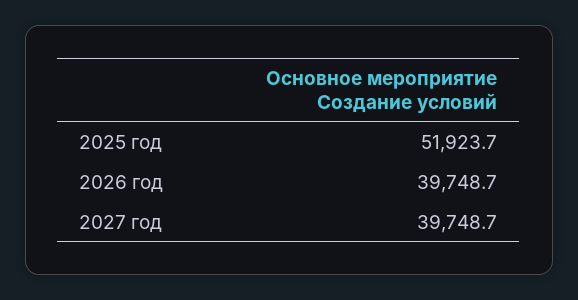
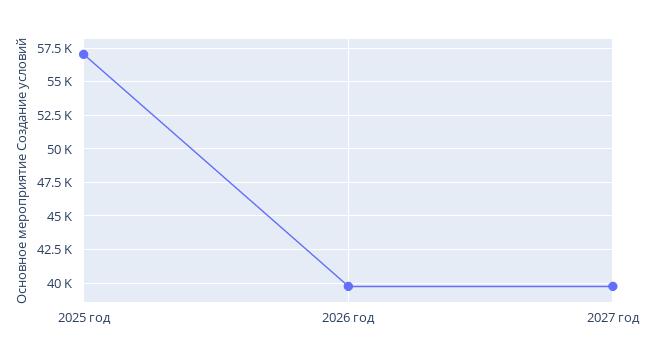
  {
-   "2025 год": 51923.7,
+   "2025 год": 57000,
    "2026 год": 39748.7,
    "2027 год": 39748.7
  }

